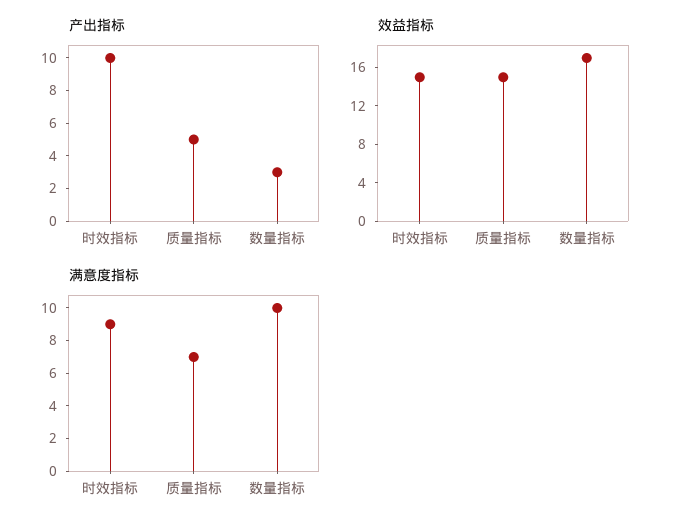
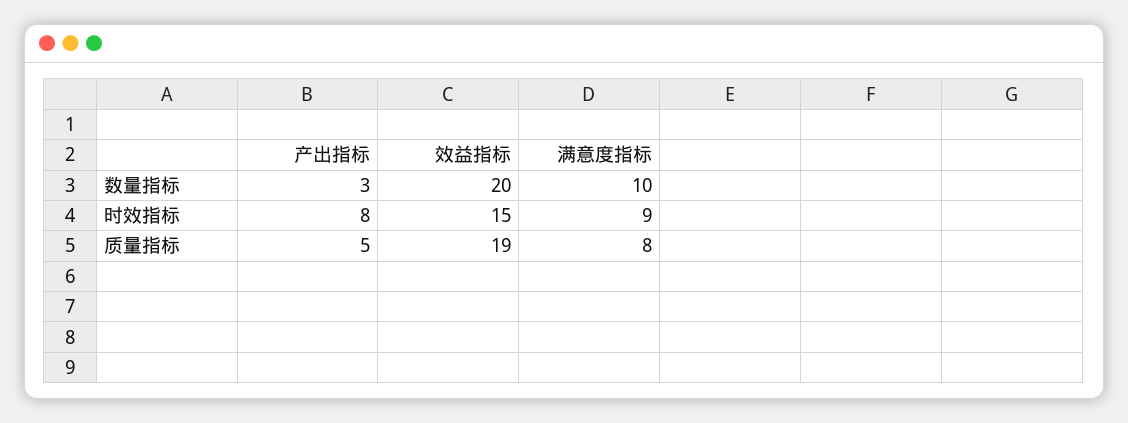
  {
    "产出指标": {
-     "时效指标": 10,
+     "时效指标": 8,
      "质量指标": 5,
      "数量指标": 3
    },
    "效益指标": {
      "时效指标": 15,
-     "质量指标": 15,
+     "质量指标": 19,
-     "数量指标": 17
+     "数量指标": 20
    },
    "满意度指标": {
      "时效指标": 9,
-     "质量指标": 7,
+     "质量指标": 8,
      "数量指标": 10
    }
  }

